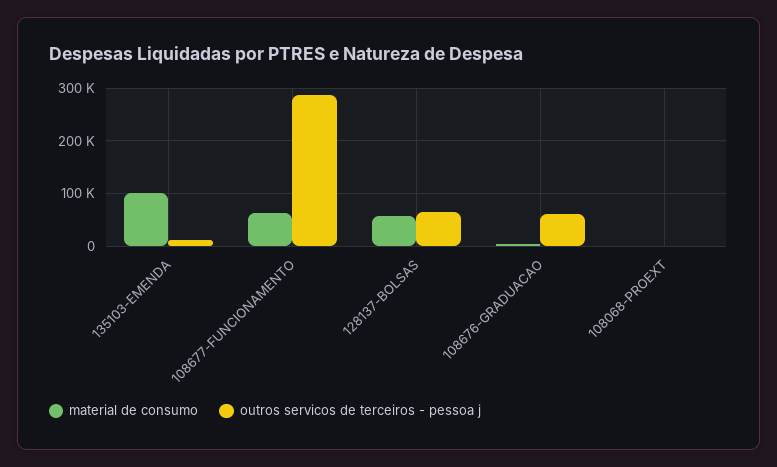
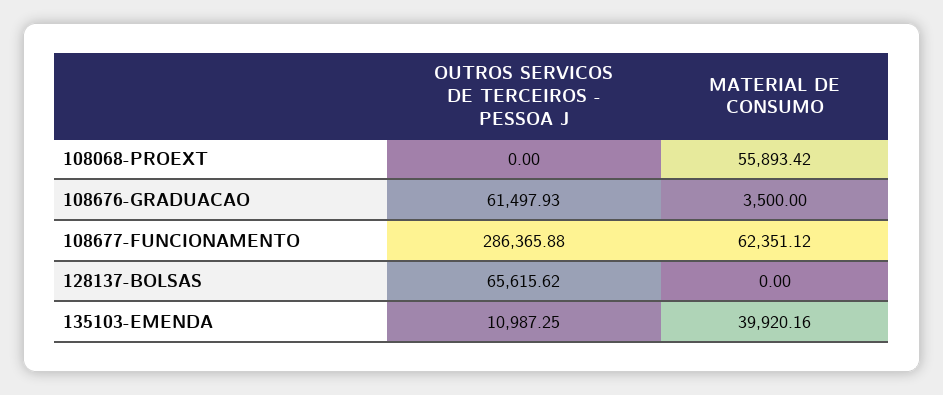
  {
    "material de consumo": {
-     "135103-EMENDA": 100000,
+     "135103-EMENDA": 39920.16,
      "108677-FUNCIONAMENTO": 62351.12,
-     "128137-BOLSAS": 60000,
+     "128137-BOLSAS": 0,
      "108676-GRADUACAO": 3500,
-     "108068-PROEXT": 0
+     "108068-PROEXT": 55893.42
    },
    "outros servicos de terceiros - pessoa j": {
      "135103-EMENDA": 10987.25,
      "108677-FUNCIONAMENTO": 286365.88,
      "128137-BOLSAS": 65615.62,
      "108676-GRADUACAO": 61497.93,
      "108068-PROEXT": 0
    }
  }

